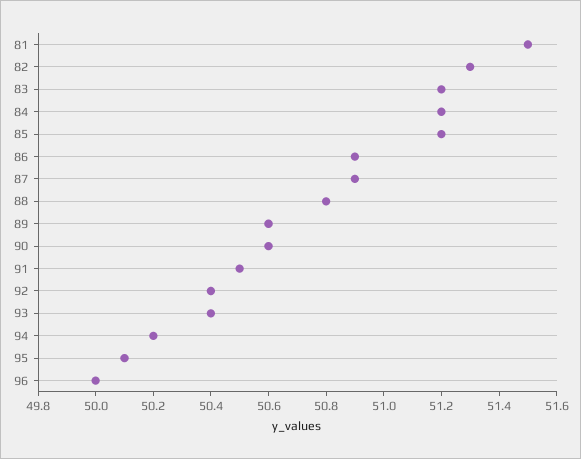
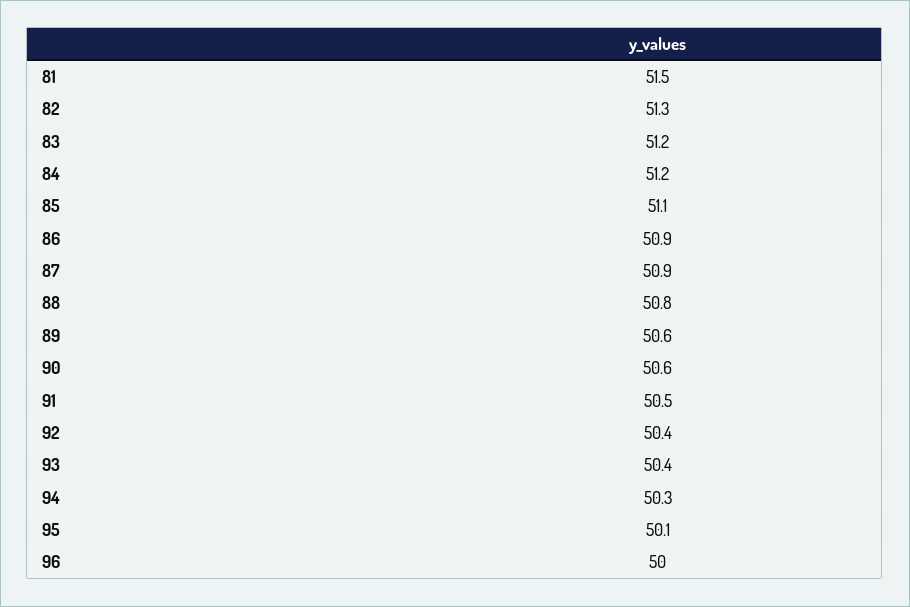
  {
    "81": 51.5,
    "82": 51.3,
    "83": 51.2,
    "84": 51.2,
-   "85": 51.2,
+   "85": 51.1,
    "86": 50.9,
    "87": 50.9,
    "88": 50.8,
    "89": 50.6,
    "90": 50.6,
    "91": 50.5,
    "92": 50.4,
    "93": 50.4,
-   "94": 50.2,
+   "94": 50.3,
    "95": 50.1,
    "96": 50
  }

